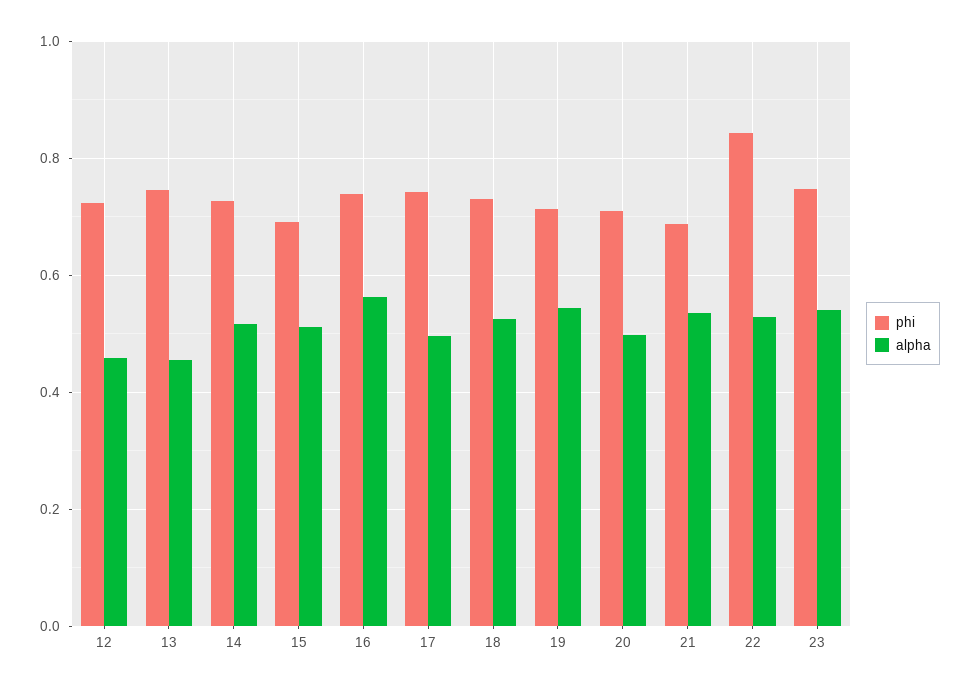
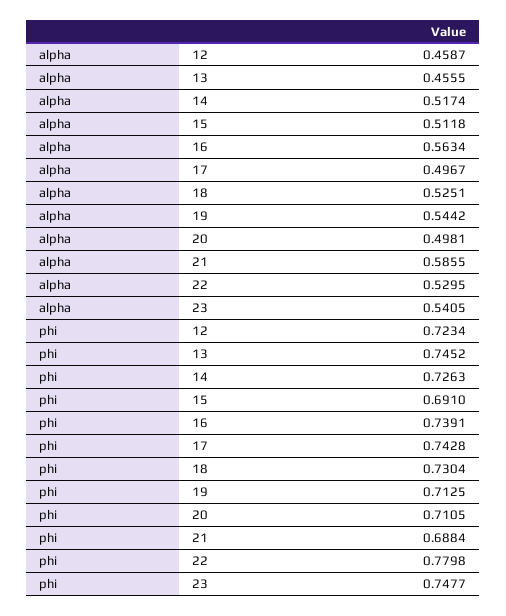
  {
    "phi": {
      "12": 0.7234,
      "13": 0.7452,
      "14": 0.7263,
      "15": 0.691,
      "16": 0.7391,
      "17": 0.7428,
      "18": 0.7304,
      "19": 0.7125,
      "20": 0.7105,
      "21": 0.6884,
-     "22": 0.84,
+     "22": 0.7798,
      "23": 0.7477
    },
    "alpha": {
      "12": 0.4587,
      "13": 0.4555,
      "14": 0.5174,
      "15": 0.5118,
      "16": 0.5634,
      "17": 0.4967,
      "18": 0.5251,
      "19": 0.5442,
      "20": 0.4981,
-     "21": 0.54,
+     "21": 0.5855,
      "22": 0.5295,
      "23": 0.5405
    }
  }

